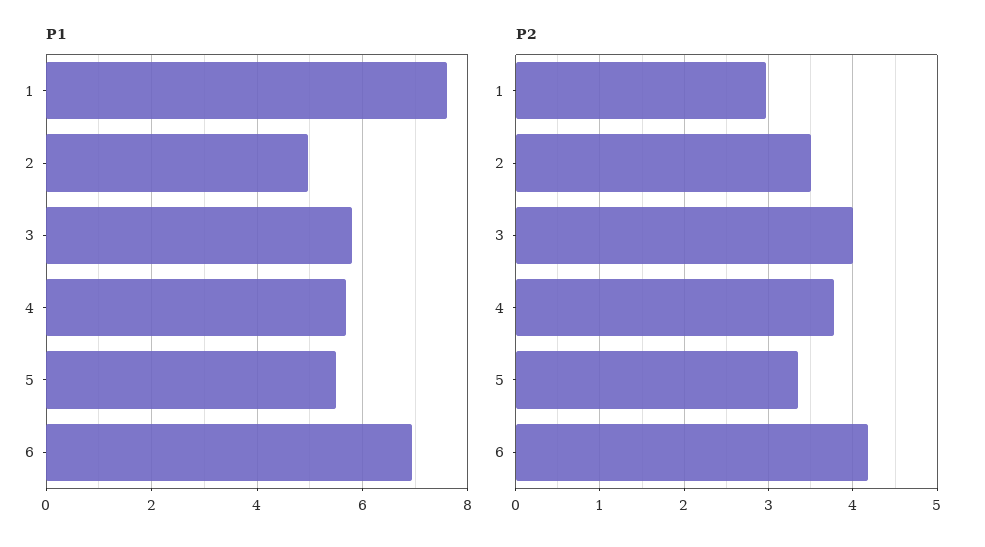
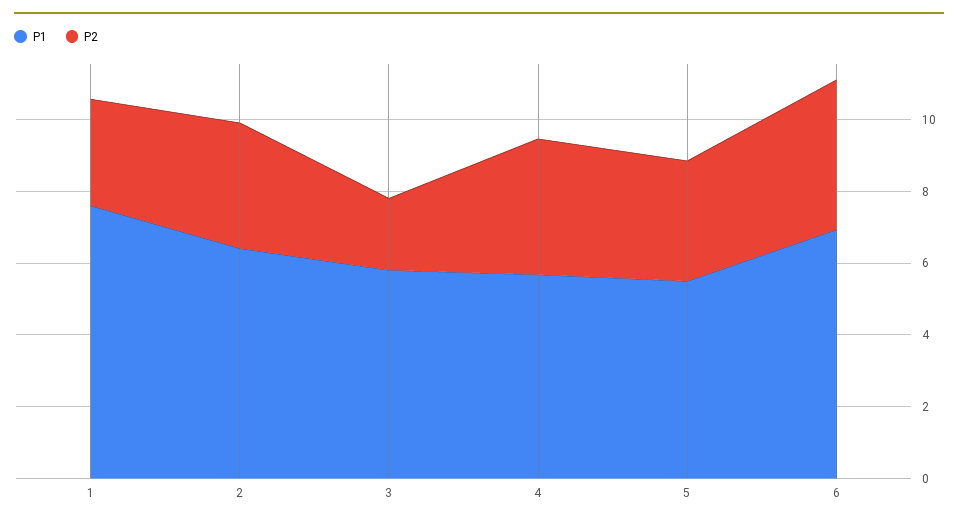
  {
    "P1": {
      "1": 7.6,
-     "2": 5,
+     "2": 6.5,
      "3": 5.8,
      "4": 5.6,
      "5": 5.6,
      "6": 7
    },
    "P2": {
      "1": 3,
      "2": 3.5,
-     "3": 4,
+     "3": 2,
      "4": 3.8,
      "5": 3.4,
      "6": 4.2
    }
  }

